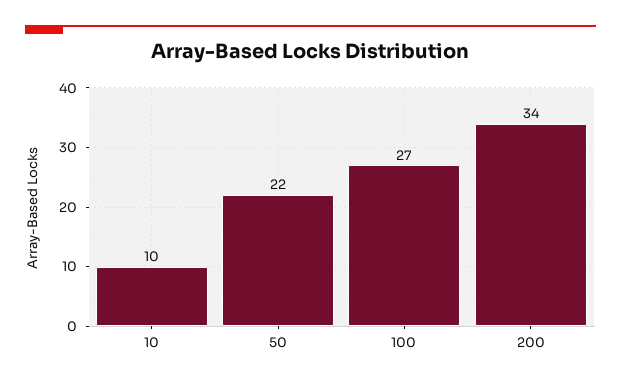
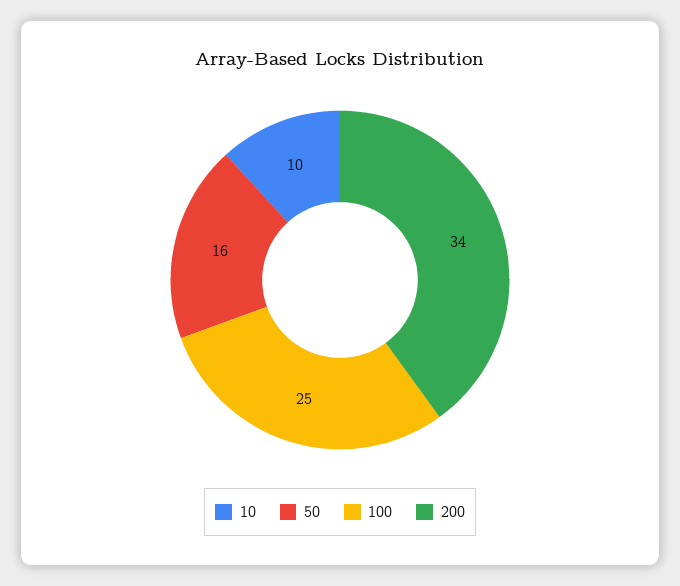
  {
    "10": 10,
-   "50": 22,
+   "50": 16,
-   "100": 27,
+   "100": 25,
    "200": 34
  }

